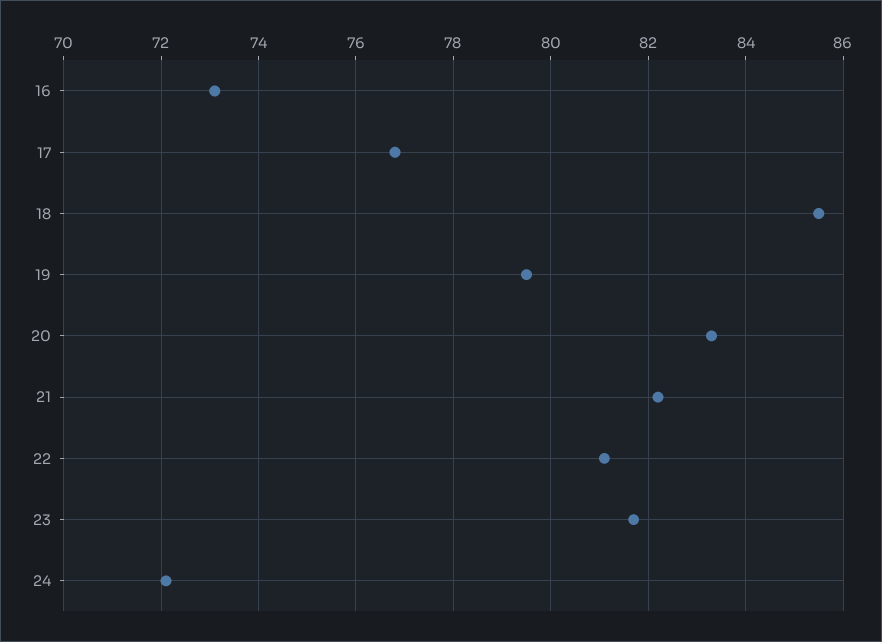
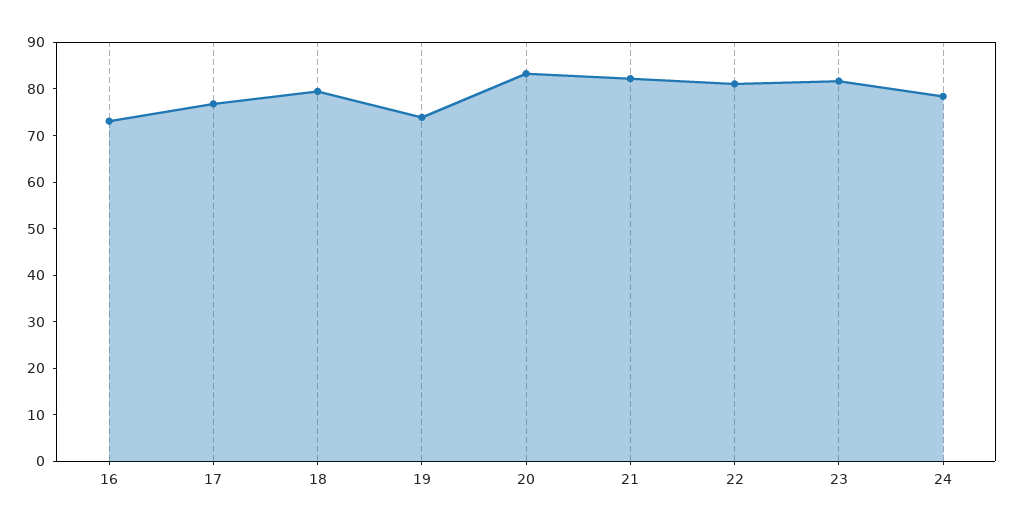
  {
    "16": 73,
    "17": 77,
-   "18": 85.5,
+   "18": 80,
-   "19": 79.5,
+   "19": 74,
    "20": 83.5,
    "21": 82,
    "22": 81,
    "23": 81.5,
-   "24": 72
+   "24": 78
  }

